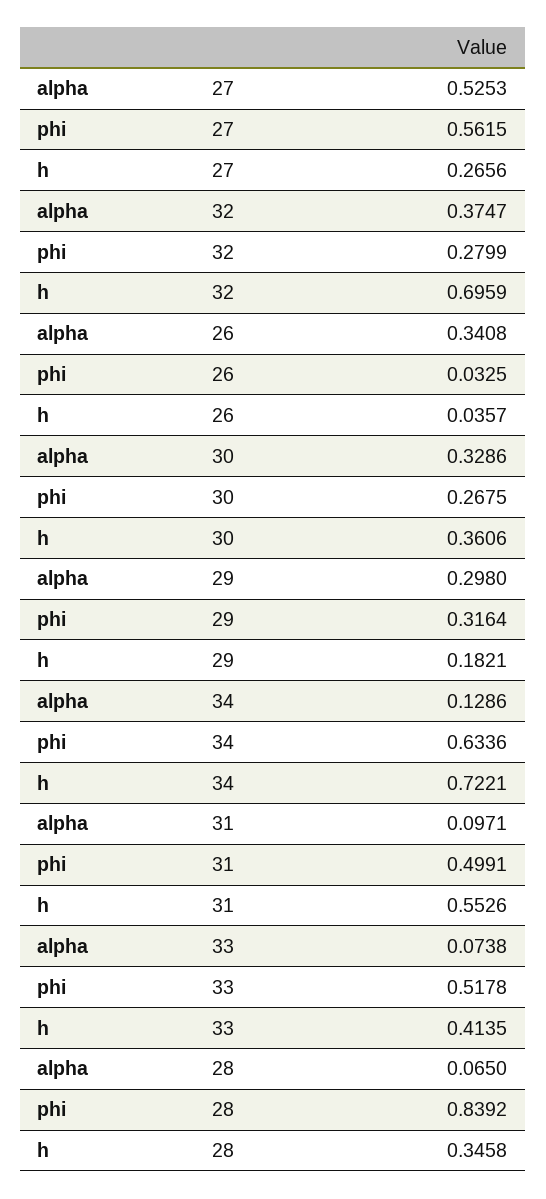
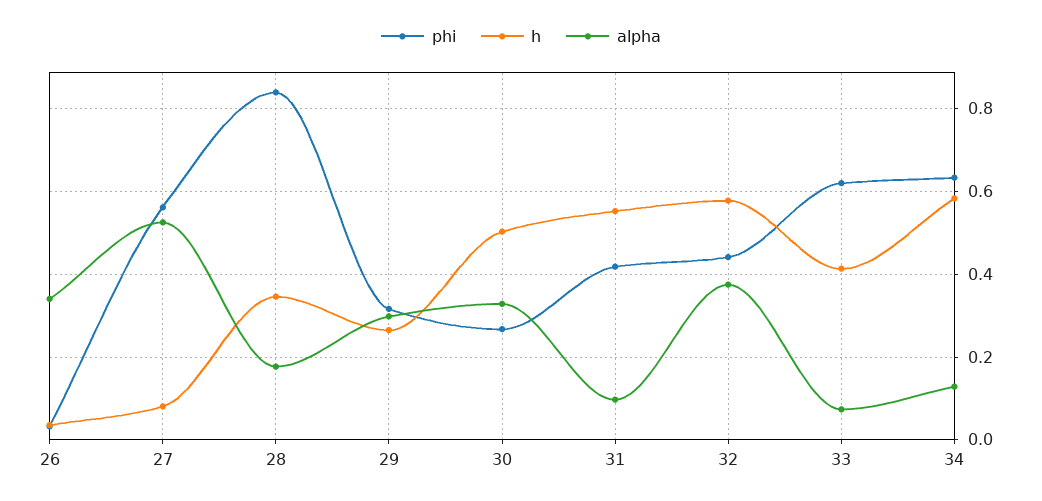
  {
    "alpha": {
      "27": 0.5253,
      "32": 0.3747,
      "26": 0.3408,
      "30": 0.3286,
      "29": 0.298,
      "34": 0.1286,
      "31": 0.0971,
      "33": 0.0738,
-     "28": 0.065
+     "28": 0.18
    },
    "phi": {
      "27": 0.5615,
-     "32": 0.2799,
+     "32": 0.44,
      "26": 0.0325,
      "30": 0.2675,
      "29": 0.3164,
      "34": 0.6336,
-     "31": 0.4991,
+     "31": 0.42,
-     "33": 0.5178,
+     "33": 0.62,
      "28": 0.8392
    },
    "h": {
-     "27": 0.2656,
+     "27": 0.08,
-     "32": 0.6959,
+     "32": 0.58,
      "26": 0.0357,
-     "30": 0.3606,
+     "30": 0.5,
-     "29": 0.1821,
+     "29": 0.26,
-     "34": 0.7221,
+     "34": 0.58,
      "31": 0.5526,
      "33": 0.4135,
      "28": 0.3458
    }
  }

